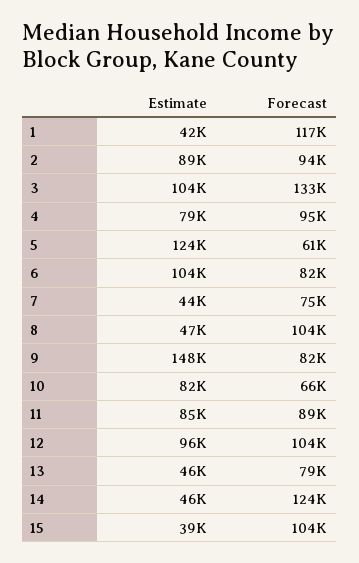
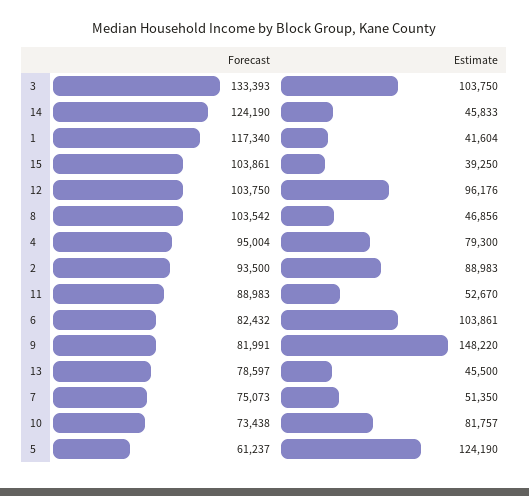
  {
    "Estimate": {
      "1": 41604,
      "2": 88983,
      "3": 103750,
      "4": 79300,
      "5": 124190,
      "6": 103861,
-     "7": 44000,
+     "7": 51350,
      "8": 46856,
      "9": 148220,
      "10": 81757,
-     "11": 85000,
+     "11": 52670,
      "12": 96176,
      "13": 45500,
      "14": 45833,
      "15": 39250
    },
    "Forecast": {
      "1": 117340,
      "2": 93500,
      "3": 133393,
      "4": 95004,
      "5": 61237,
      "6": 82432,
      "7": 75073,
      "8": 103542,
      "9": 81991,
-     "10": 66000,
+     "10": 73438,
      "11": 88983,
      "12": 103750,
      "13": 78597,
      "14": 124190,
      "15": 103861
    }
  }

